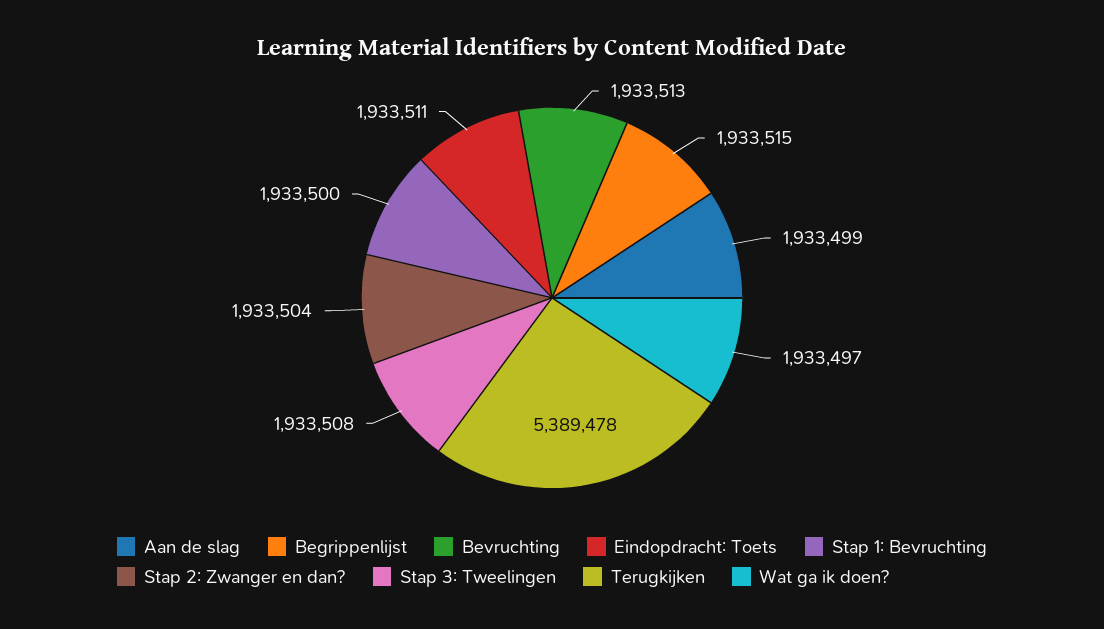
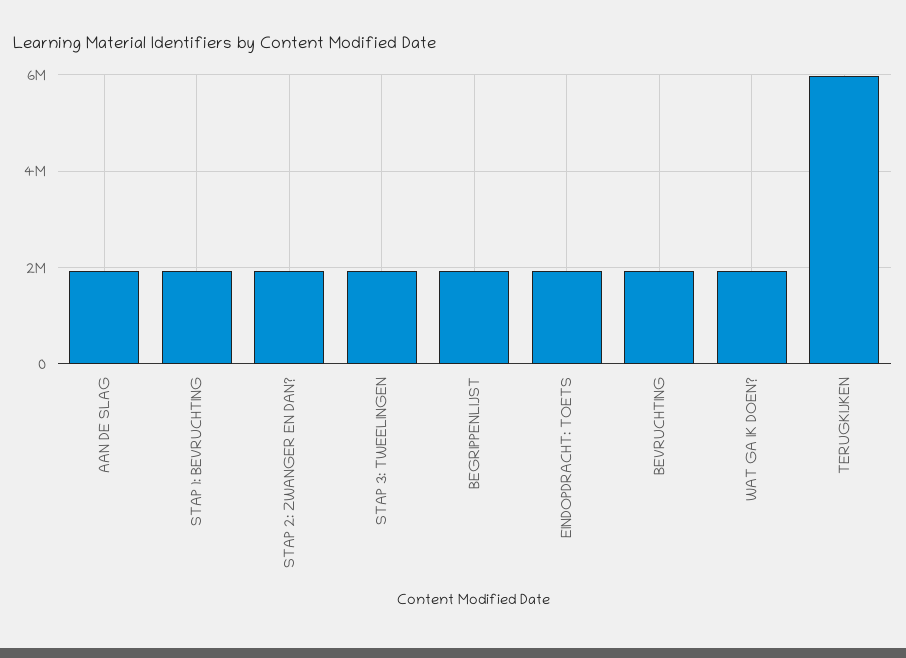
  {
    "Aan de slag": 1933499,
    "Begrippenlijst": 1933515,
    "Bevruchting": 1933513,
    "Eindopdracht: Toets": 1933511,
    "Stap 1: Bevruchting": 1933500,
    "Stap 2: Zwanger en dan?": 1933504,
    "Stap 3: Tweelingen": 1933508,
-   "Terugkijken": 5389478,
+   "Terugkijken": 6000000,
    "Wat ga ik doen?": 1933497
  }

